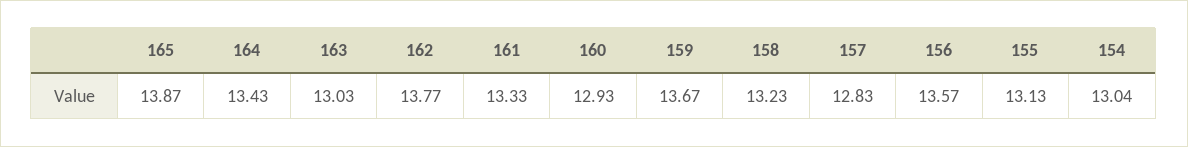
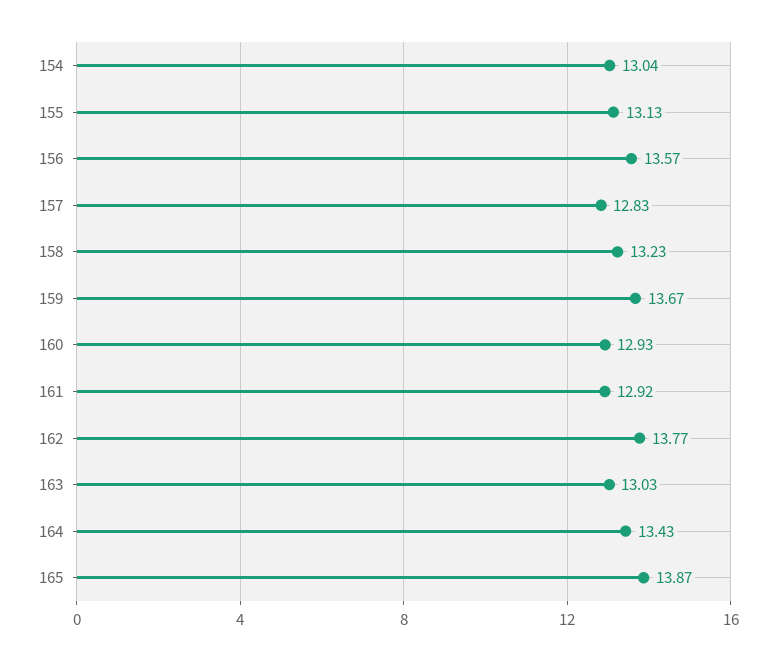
  {
    "165": 13.87,
    "164": 13.43,
    "163": 13.03,
    "162": 13.77,
-   "161": 13.33,
+   "161": 12.92,
    "160": 12.93,
    "159": 13.67,
    "158": 13.23,
    "157": 12.83,
    "156": 13.57,
    "155": 13.13,
    "154": 13.04
  }

